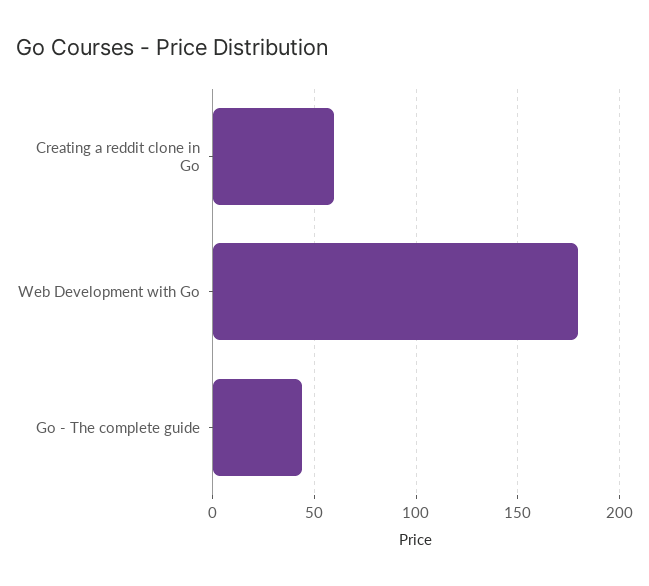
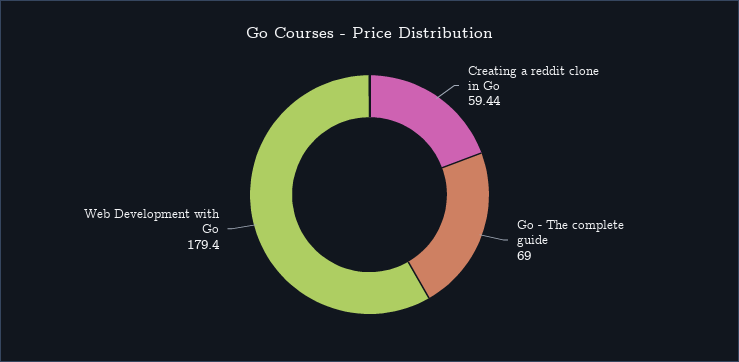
  {
    "Creating a reddit clone in Go": 59.44,
    "Web Development with Go": 179.4,
-   "Go - The complete guide": 45
+   "Go - The complete guide": 69
  }

